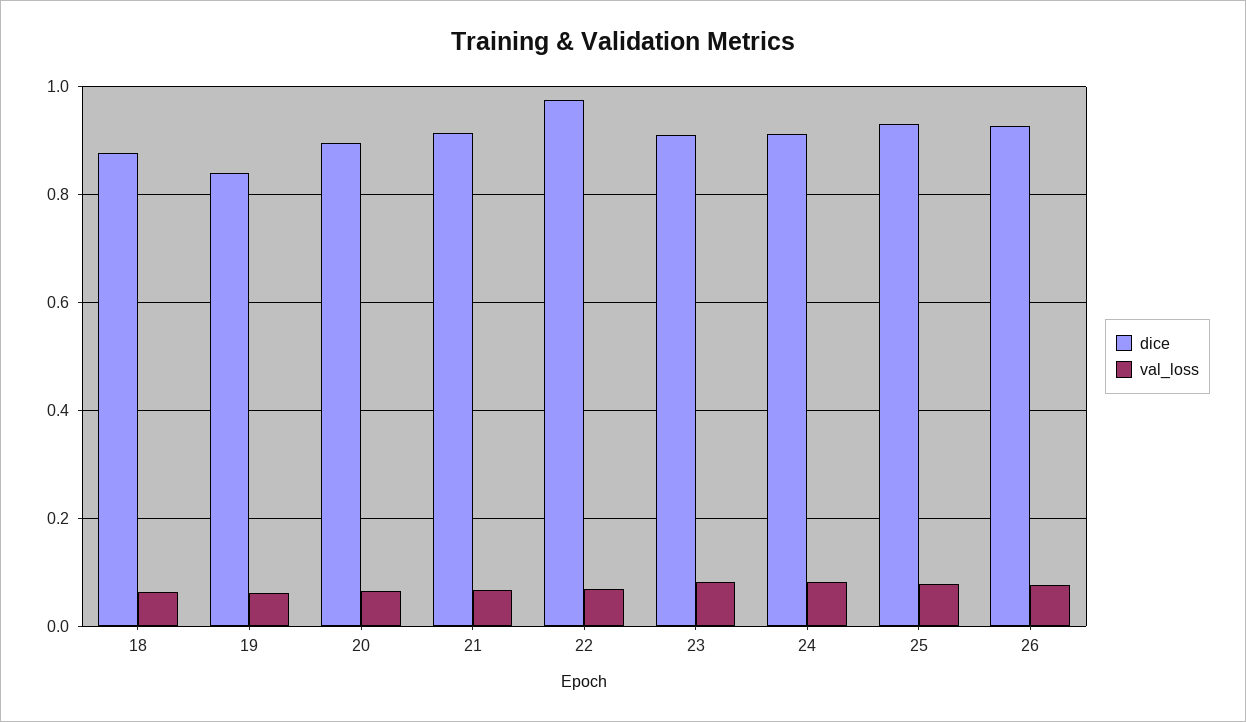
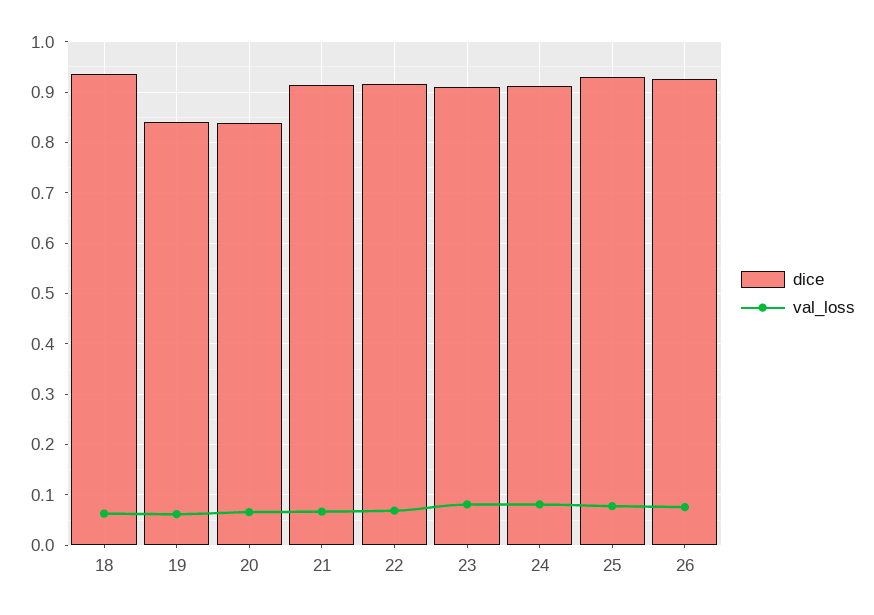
  {
    "dice": {
-     "18": 0.88,
+     "18": 0.94,
      "19": 0.84,
-     "20": 0.9,
+     "20": 0.84,
      "21": 0.92,
-     "22": 0.98,
+     "22": 0.92,
      "23": 0.92,
      "24": 0.92,
      "25": 0.94,
      "26": 0.92
    },
    "val_loss": {
      "18": 0.06,
      "19": 0.06,
      "20": 0.06,
      "21": 0.06,
      "22": 0.06,
      "23": 0.08,
      "24": 0.08,
      "25": 0.08,
      "26": 0.08
    }
  }

